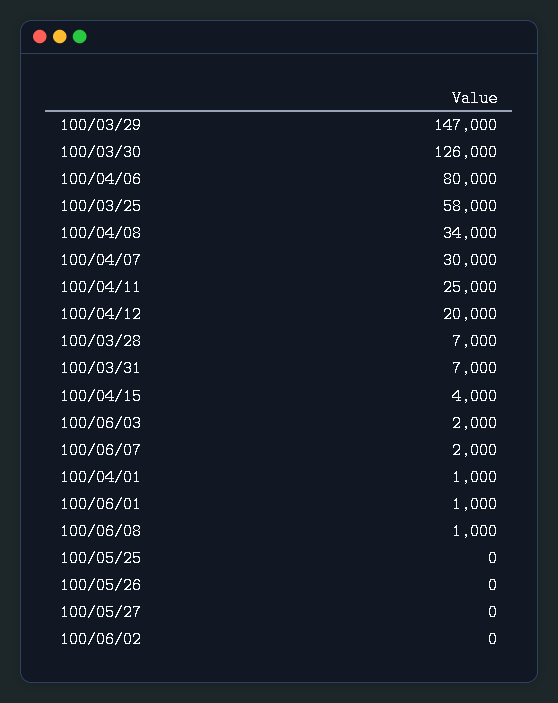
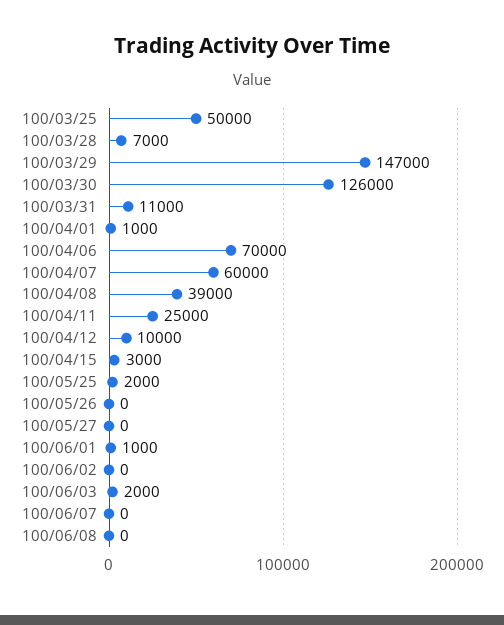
  {
    "100/03/29": 147000,
    "100/03/30": 126000,
-   "100/04/06": 80000,
+   "100/04/06": 70000,
-   "100/03/25": 58000,
+   "100/03/25": 50000,
-   "100/04/08": 34000,
+   "100/04/08": 39000,
-   "100/04/07": 30000,
+   "100/04/07": 60000,
    "100/04/11": 25000,
-   "100/04/12": 20000,
+   "100/04/12": 10000,
    "100/03/28": 7000,
-   "100/03/31": 7000,
+   "100/03/31": 11000,
-   "100/04/15": 4000,
+   "100/04/15": 3000,
    "100/06/03": 2000,
-   "100/06/07": 2000,
+   "100/06/07": 0,
    "100/04/01": 1000,
    "100/06/01": 1000,
-   "100/06/08": 1000,
+   "100/06/08": 0,
-   "100/05/25": 0,
+   "100/05/25": 2000,
    "100/05/26": 0,
    "100/05/27": 0,
    "100/06/02": 0
  }

